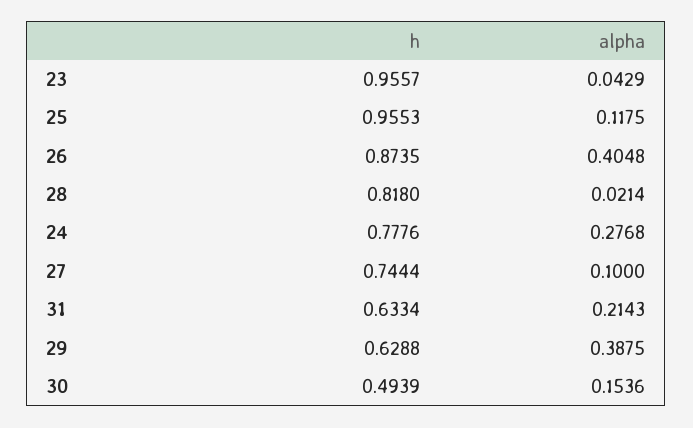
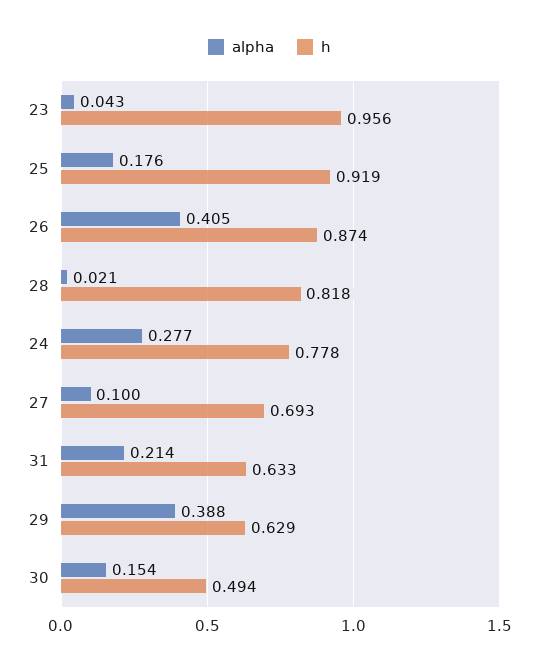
  {
    "h": {
      "23": 0.9557,
-     "25": 0.9553,
+     "25": 0.919,
      "26": 0.8735,
      "28": 0.818,
      "24": 0.7776,
-     "27": 0.7444,
+     "27": 0.693,
      "31": 0.6334,
      "29": 0.6288,
      "30": 0.4939
    },
    "alpha": {
      "23": 0.0429,
-     "25": 0.1175,
+     "25": 0.176,
      "26": 0.4048,
      "28": 0.0214,
      "24": 0.2768,
      "27": 0.1,
      "31": 0.2143,
      "29": 0.3875,
      "30": 0.1536
    }
  }

